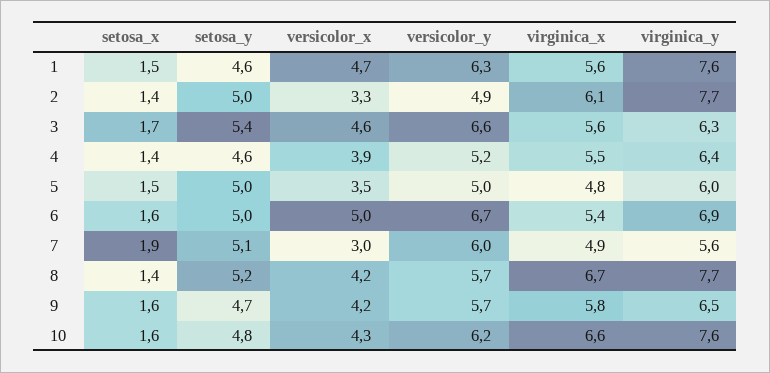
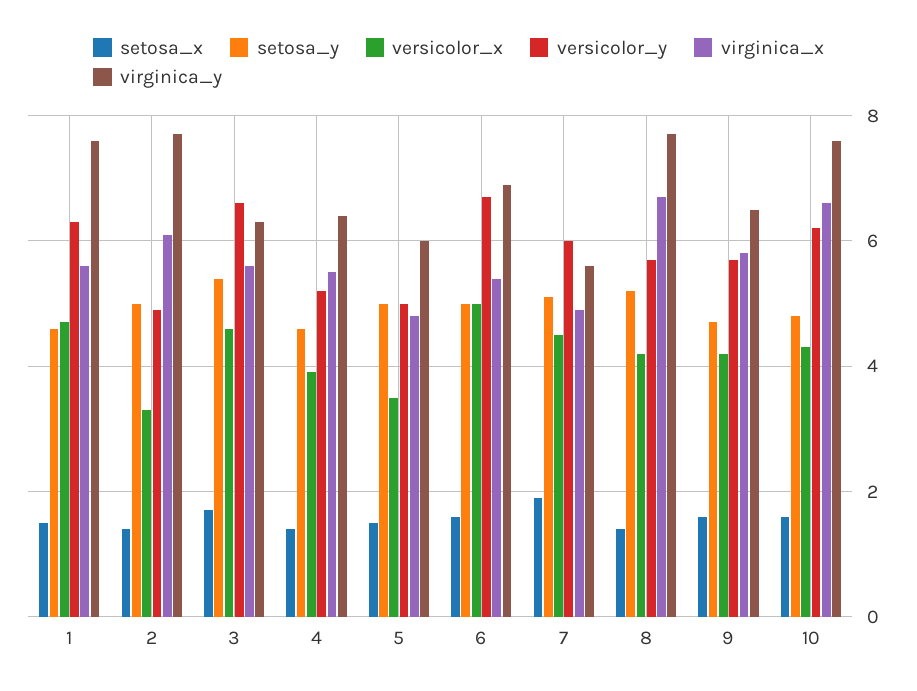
  {
    "setosa_x": {
      "1": 1.5,
      "2": 1.4,
      "3": 1.7,
      "4": 1.4,
      "5": 1.5,
      "6": 1.6,
      "7": 1.9,
      "8": 1.4,
      "9": 1.6,
      "10": 1.6
    },
    "setosa_y": {
      "1": 4.6,
      "2": 5,
      "3": 5.4,
      "4": 4.6,
      "5": 5,
      "6": 5,
      "7": 5.1,
      "8": 5.2,
      "9": 4.7,
      "10": 4.8
    },
    "versicolor_x": {
      "1": 4.7,
      "2": 3.3,
      "3": 4.6,
      "4": 3.9,
      "5": 3.5,
      "6": 5,
-     "7": 3,
+     "7": 4.5,
      "8": 4.2,
      "9": 4.2,
      "10": 4.3
    },
    "versicolor_y": {
      "1": 6.3,
      "2": 4.9,
      "3": 6.6,
      "4": 5.2,
      "5": 5,
      "6": 6.7,
      "7": 6,
      "8": 5.7,
      "9": 5.7,
      "10": 6.2
    },
    "virginica_x": {
      "1": 5.6,
      "2": 6.1,
      "3": 5.6,
      "4": 5.5,
      "5": 4.8,
      "6": 5.4,
      "7": 4.9,
      "8": 6.7,
      "9": 5.8,
      "10": 6.6
    },
    "virginica_y": {
      "1": 7.6,
      "2": 7.7,
      "3": 6.3,
      "4": 6.4,
      "5": 6,
      "6": 6.9,
      "7": 5.6,
      "8": 7.7,
      "9": 6.5,
      "10": 7.6
    }
  }

